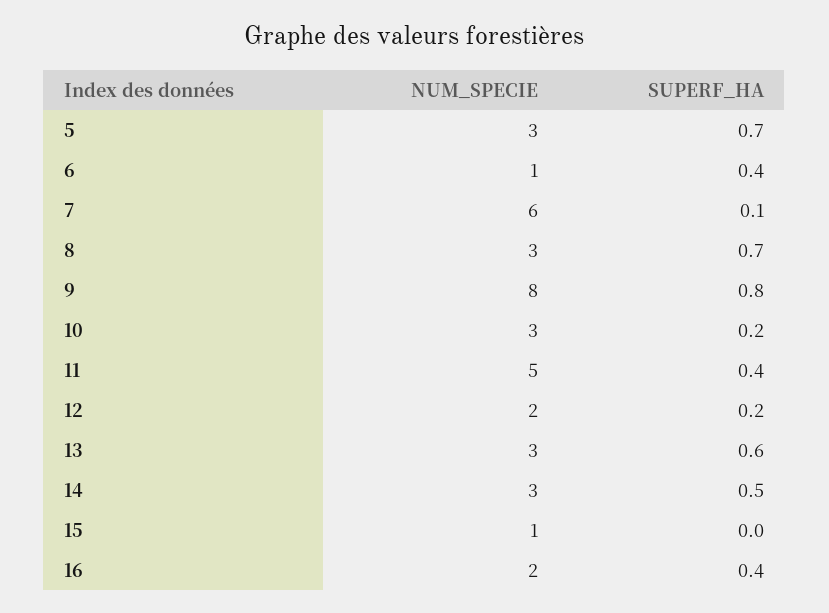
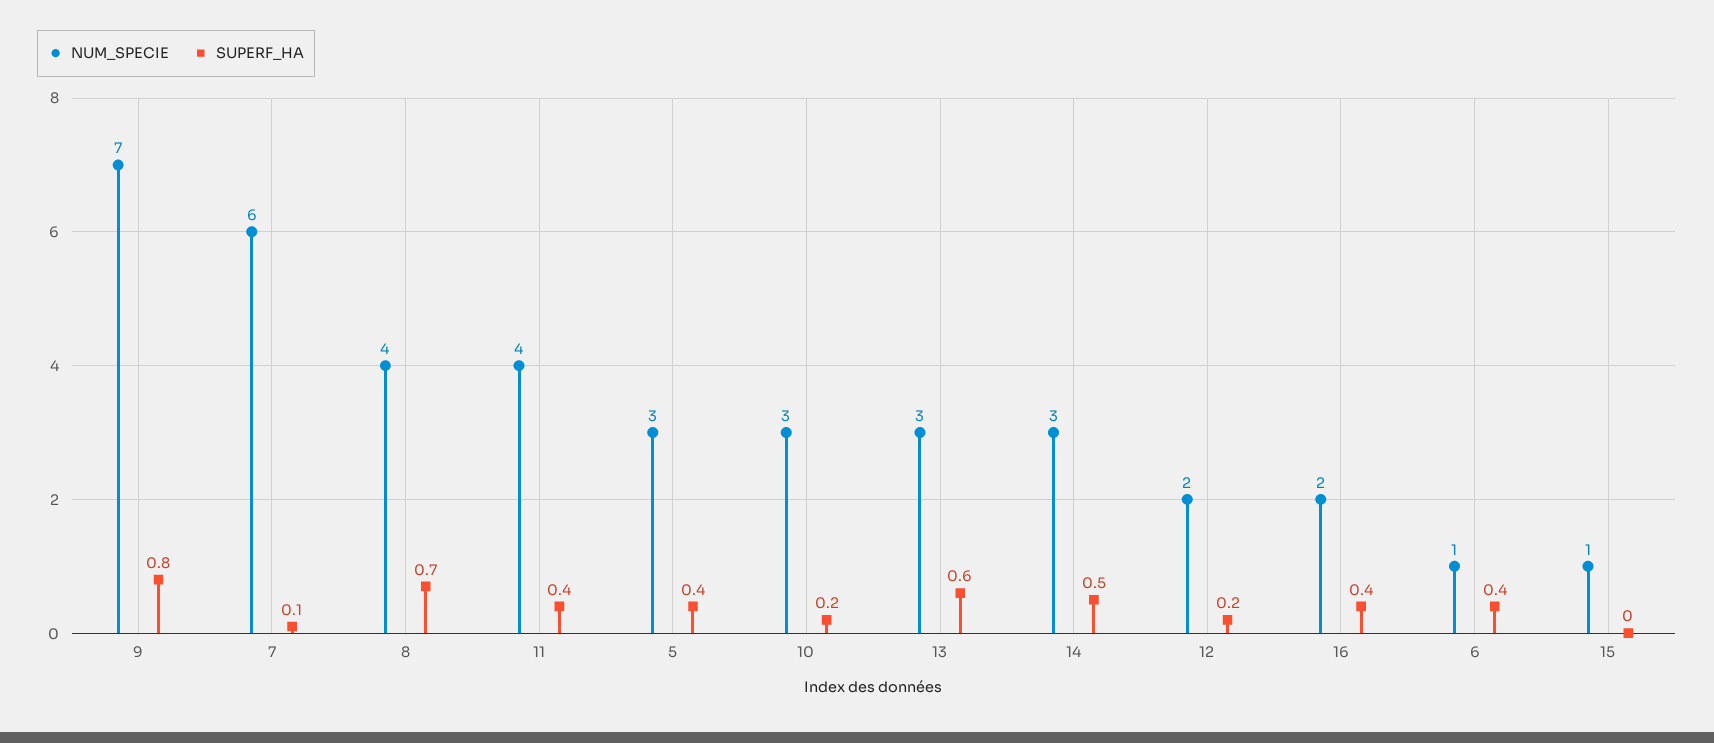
  {
    "NUM_SPECIE": {
      "5": 3,
      "6": 1,
      "7": 6,
-     "8": 3,
+     "8": 4,
-     "9": 8,
+     "9": 7,
      "10": 3,
-     "11": 5,
+     "11": 4,
      "12": 2,
      "13": 3,
      "14": 3,
      "15": 1,
      "16": 2
    },
    "SUPERF_HA": {
-     "5": 0.7,
+     "5": 0.4,
      "6": 0.4,
      "7": 0.1,
      "8": 0.7,
      "9": 0.8,
      "10": 0.2,
      "11": 0.4,
      "12": 0.2,
      "13": 0.6,
      "14": 0.5,
      "15": 0,
      "16": 0.4
    }
  }

